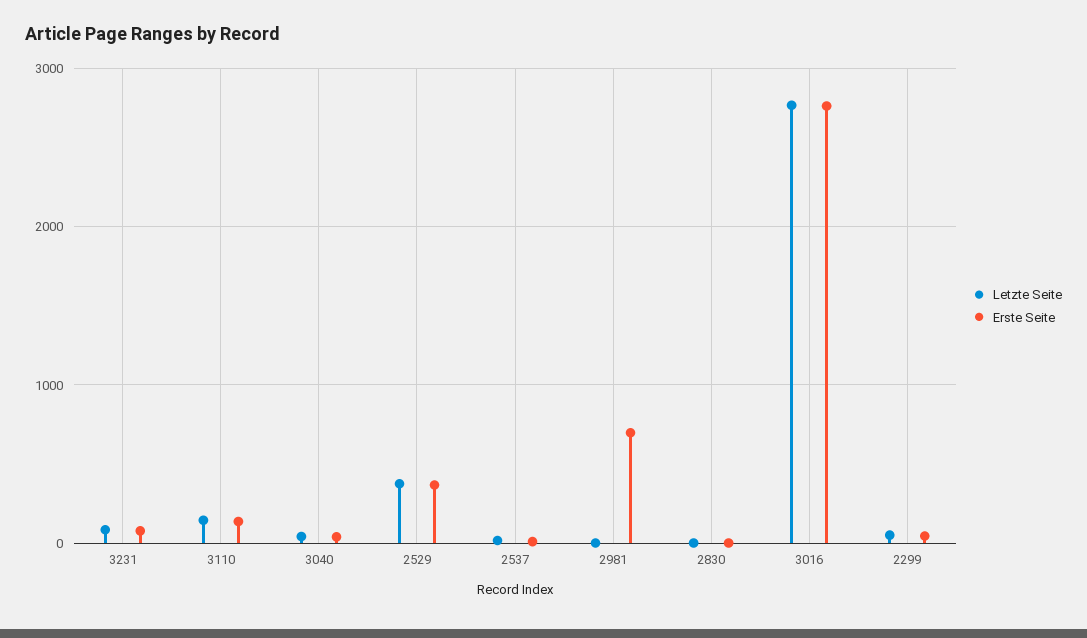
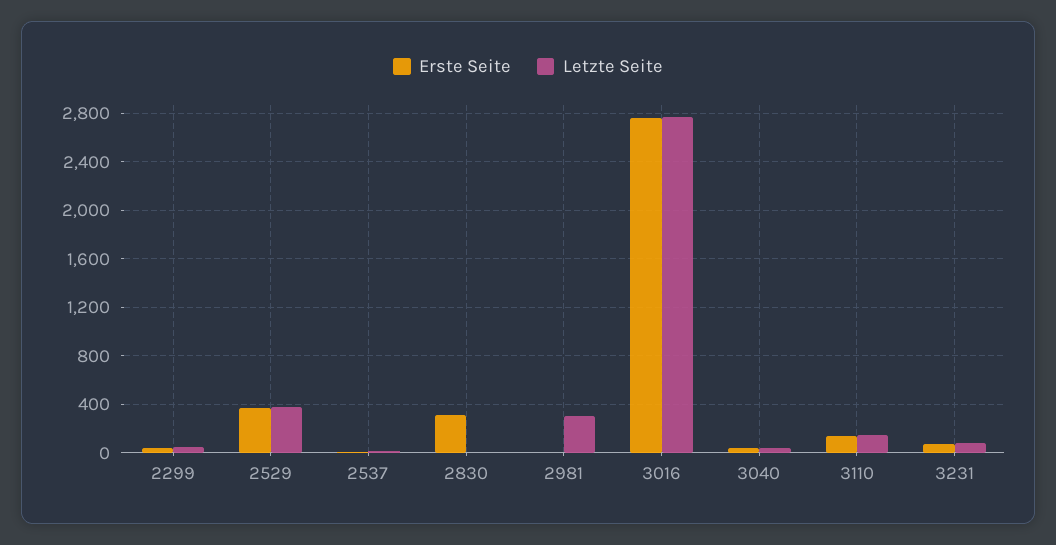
  {
    "Letzte Seite": {
      "3231": 100,
      "3110": 150,
      "3040": 50,
      "2529": 400,
      "2537": 0,
-     "2981": 0,
+     "2981": 300,
      "2830": 0,
      "3016": 2750,
      "2299": 50
    },
    "Erste Seite": {
      "3231": 100,
      "3110": 150,
      "3040": 50,
      "2529": 350,
      "2537": 0,
-     "2981": 700,
+     "2981": 0,
-     "2830": 0,
+     "2830": 300,
      "3016": 2750,
      "2299": 50
    }
  }

